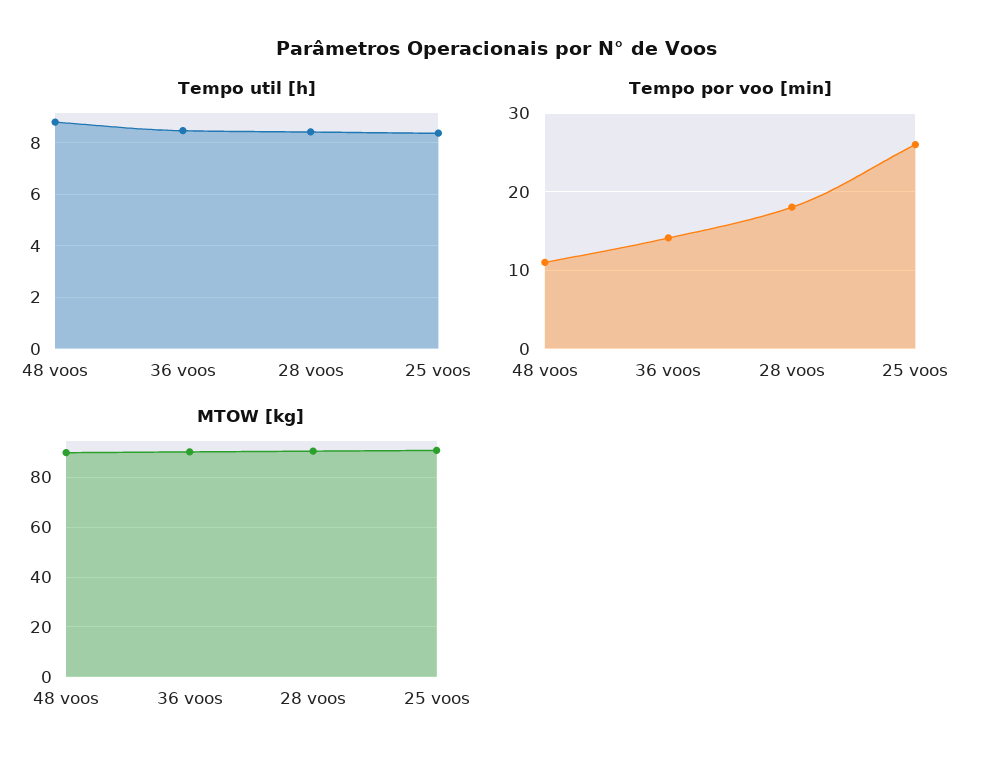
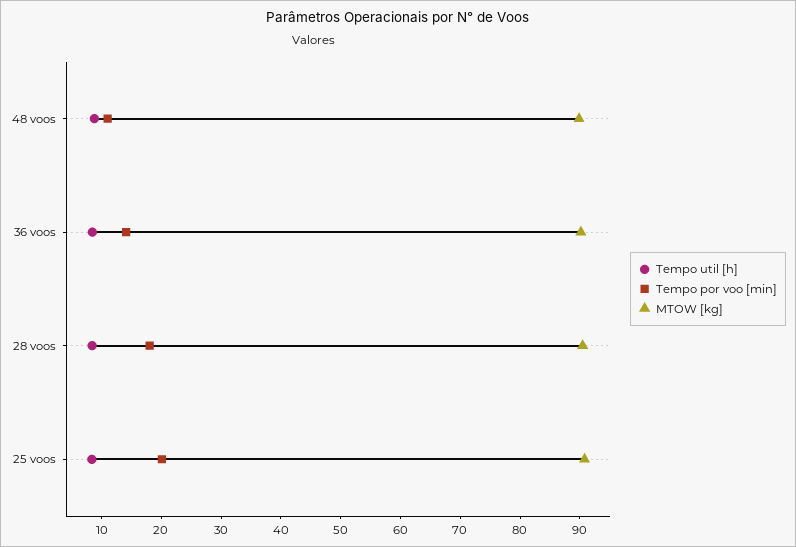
  {
    "Tempo util [h]": {
      "48 voos": 8.75,
      "36 voos": 8.5,
      "28 voos": 8.5,
      "25 voos": 8.25
    },
    "Tempo por voo [min]": {
      "48 voos": 11,
      "36 voos": 14,
      "28 voos": 18,
-     "25 voos": 26
+     "25 voos": 20
    },
    "MTOW [kg]": {
      "48 voos": 90,
      "36 voos": 90,
      "28 voos": 90,
      "25 voos": 90
    }
  }

